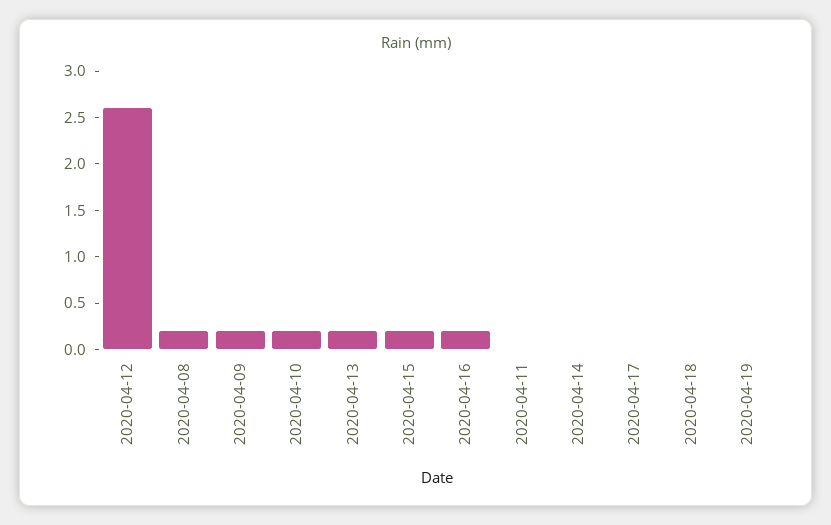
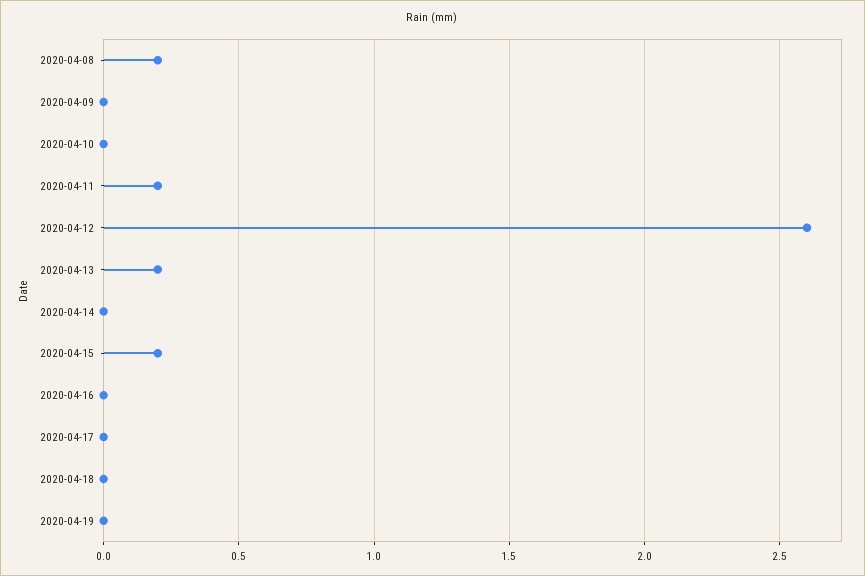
  {
    "2020-04-12": 2.6,
    "2020-04-08": 0.2,
-   "2020-04-09": 0.2,
+   "2020-04-09": 0,
-   "2020-04-10": 0.2,
+   "2020-04-10": 0,
    "2020-04-13": 0.2,
    "2020-04-15": 0.2,
-   "2020-04-16": 0.2,
+   "2020-04-16": 0,
-   "2020-04-11": 0,
+   "2020-04-11": 0.2,
    "2020-04-14": 0,
    "2020-04-17": 0,
    "2020-04-18": 0,
    "2020-04-19": 0
  }

